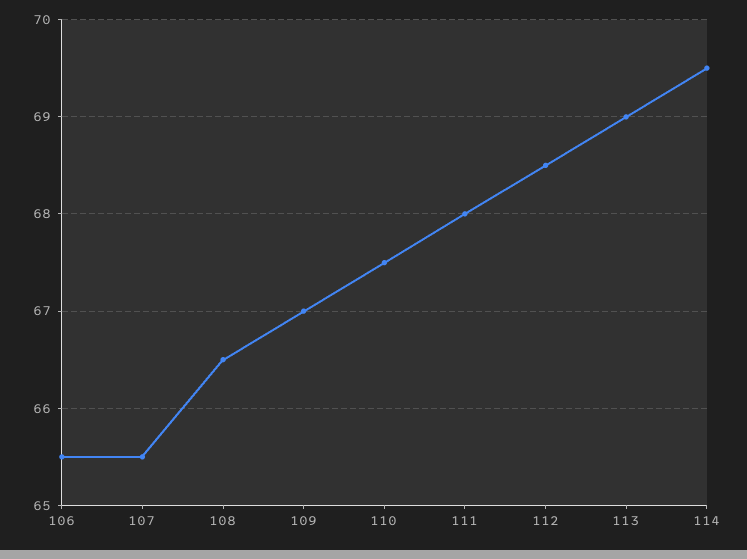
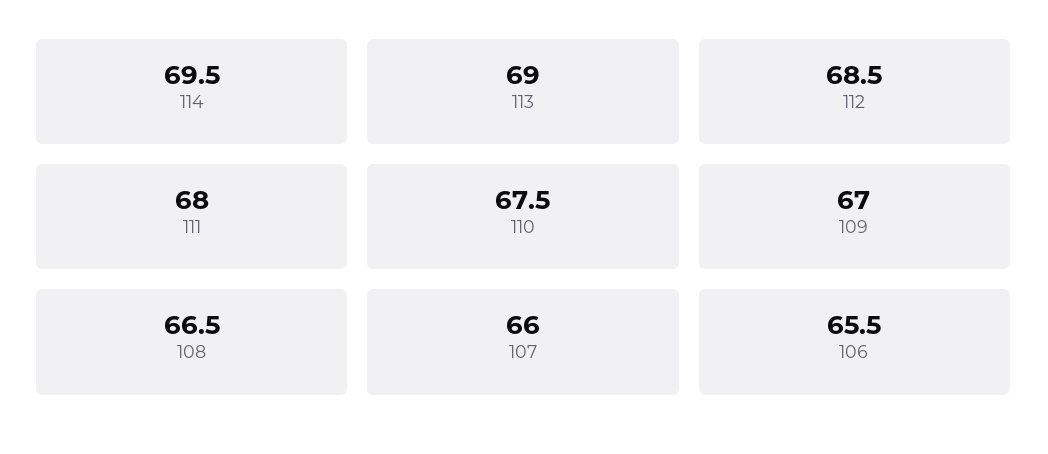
  {
    "106": 65.5,
-   "107": 65.5,
+   "107": 66,
    "108": 66.5,
    "109": 67,
    "110": 67.5,
    "111": 68,
    "112": 68.5,
    "113": 69,
    "114": 69.5
  }

